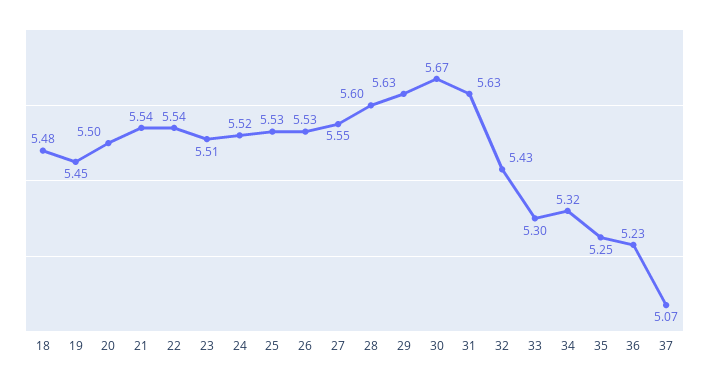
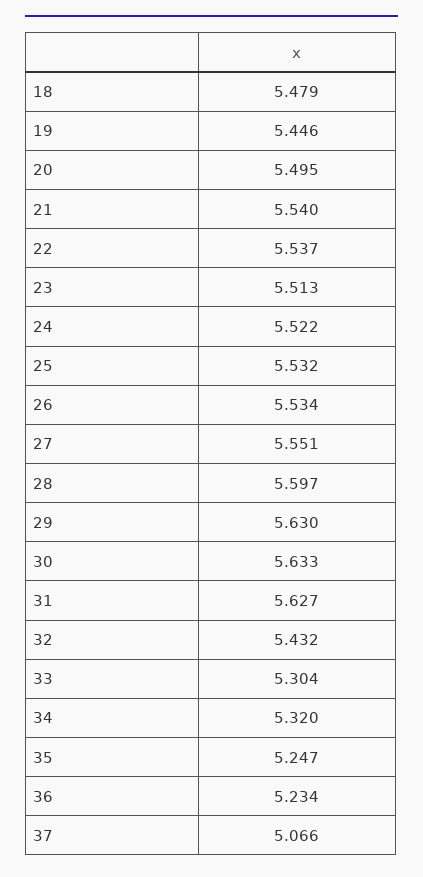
  {
    "18": 5.479,
    "19": 5.446,
    "20": 5.495,
    "21": 5.54,
    "22": 5.537,
    "23": 5.513,
    "24": 5.522,
    "25": 5.532,
    "26": 5.534,
    "27": 5.551,
    "28": 5.597,
    "29": 5.63,
-   "30": 5.67,
+   "30": 5.633,
    "31": 5.627,
    "32": 5.432,
    "33": 5.304,
    "34": 5.32,
    "35": 5.247,
    "36": 5.234,
    "37": 5.066
  }

